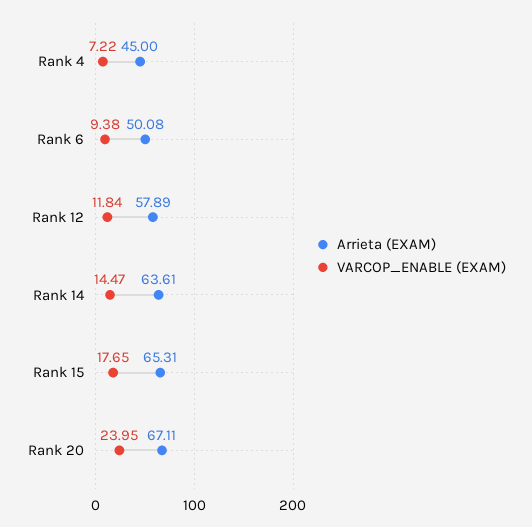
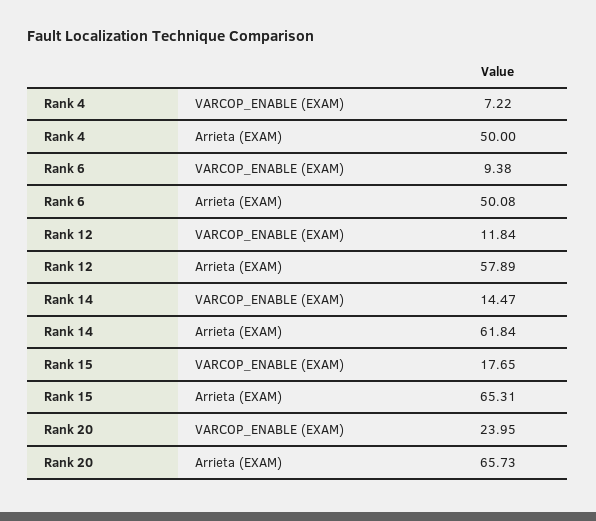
  {
    "Arrieta (EXAM)": {
-     "Rank 4": 45,
+     "Rank 4": 50,
      "Rank 6": 50.08,
      "Rank 12": 57.89,
-     "Rank 14": 63.61,
+     "Rank 14": 61.84,
      "Rank 15": 65.31,
-     "Rank 20": 67.11
+     "Rank 20": 65.73
    },
    "VARCOP_ENABLE (EXAM)": {
      "Rank 4": 7.22,
      "Rank 6": 9.38,
      "Rank 12": 11.84,
      "Rank 14": 14.47,
      "Rank 15": 17.65,
      "Rank 20": 23.95
    }
  }

